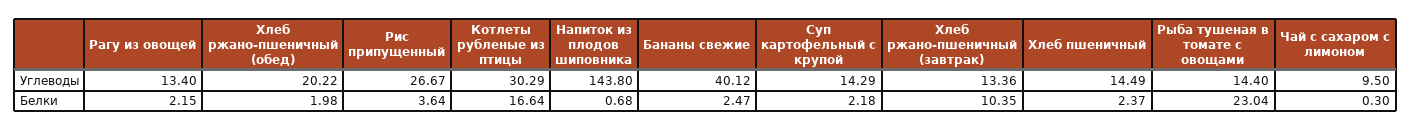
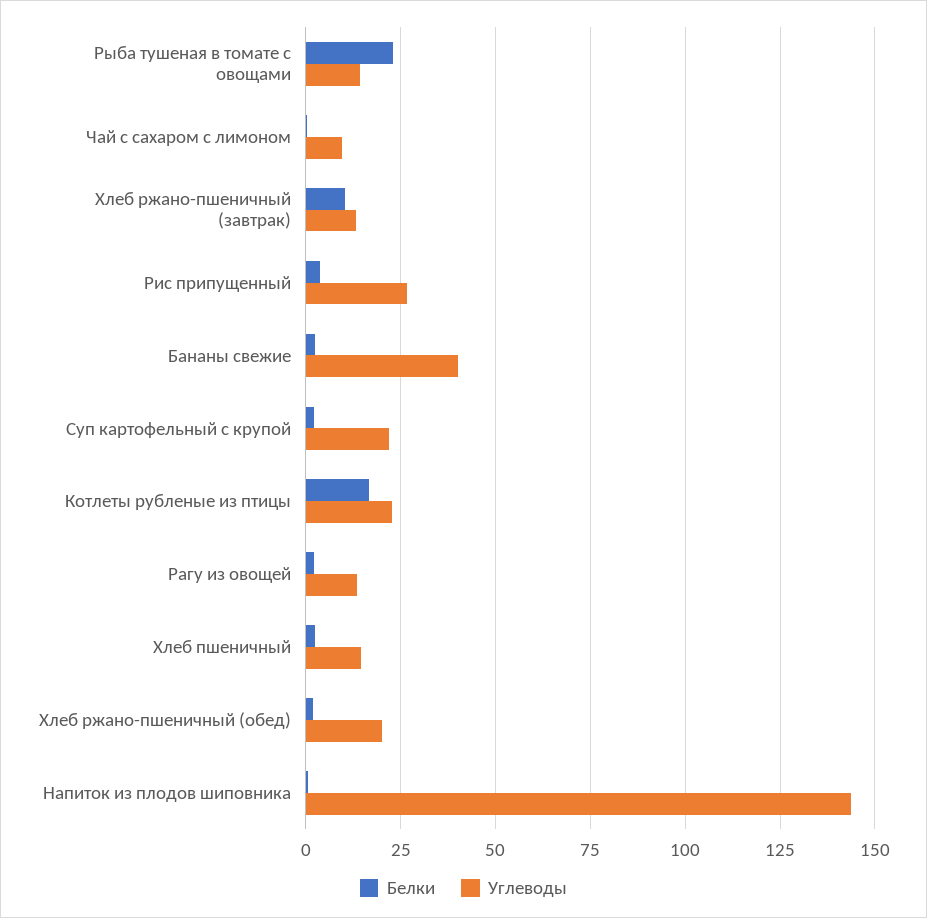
  {
    "Углеводы": {
      "Рагу из овощей": 13.4,
      "Хлеб ржано-пшеничный (обед)": 20.22,
      "Рис припущенный": 26.67,
-     "Котлеты рубленые из птицы": 30.29,
+     "Котлеты рубленые из птицы": 22.5,
      "Напиток из плодов шиповника": 143.8,
      "Бананы свежие": 40.12,
-     "Суп картофельный с крупой": 14.29,
+     "Суп картофельный с крупой": 22.5,
      "Хлеб ржано-пшеничный (завтрак)": 13.36,
      "Хлеб пшеничный": 14.49,
      "Рыба тушеная в томате с овощами": 14.4,
      "Чай с сахаром с лимоном": 9.5
    },
    "Белки": {
      "Рагу из овощей": 2.15,
      "Хлеб ржано-пшеничный (обед)": 1.98,
      "Рис припущенный": 3.64,
      "Котлеты рубленые из птицы": 16.64,
      "Напиток из плодов шиповника": 0.68,
      "Бананы свежие": 2.47,
      "Суп картофельный с крупой": 2.18,
      "Хлеб ржано-пшеничный (завтрак)": 10.35,
      "Хлеб пшеничный": 2.37,
      "Рыба тушеная в томате с овощами": 23.04,
      "Чай с сахаром с лимоном": 0.3
    }
  }

